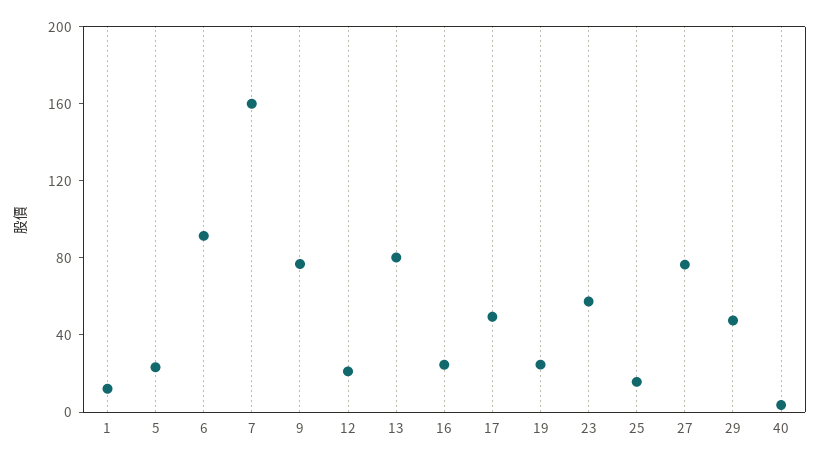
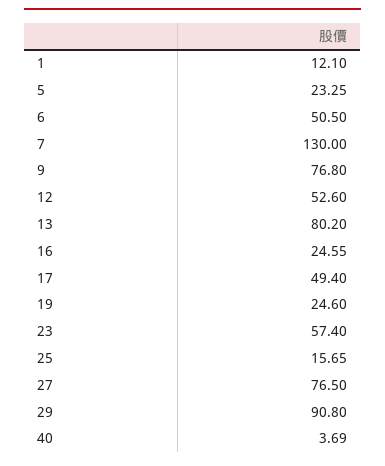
  {
    "1": 12.1,
    "5": 23.25,
-   "6": 90,
+   "6": 50.5,
-   "7": 160,
+   "7": 130,
    "9": 76.8,
-   "12": 20,
+   "12": 52.6,
    "13": 80.2,
    "16": 24.55,
    "17": 49.4,
    "19": 24.6,
    "23": 57.4,
    "25": 15.65,
    "27": 76.5,
-   "29": 50,
+   "29": 90.8,
    "40": 3.69
  }

